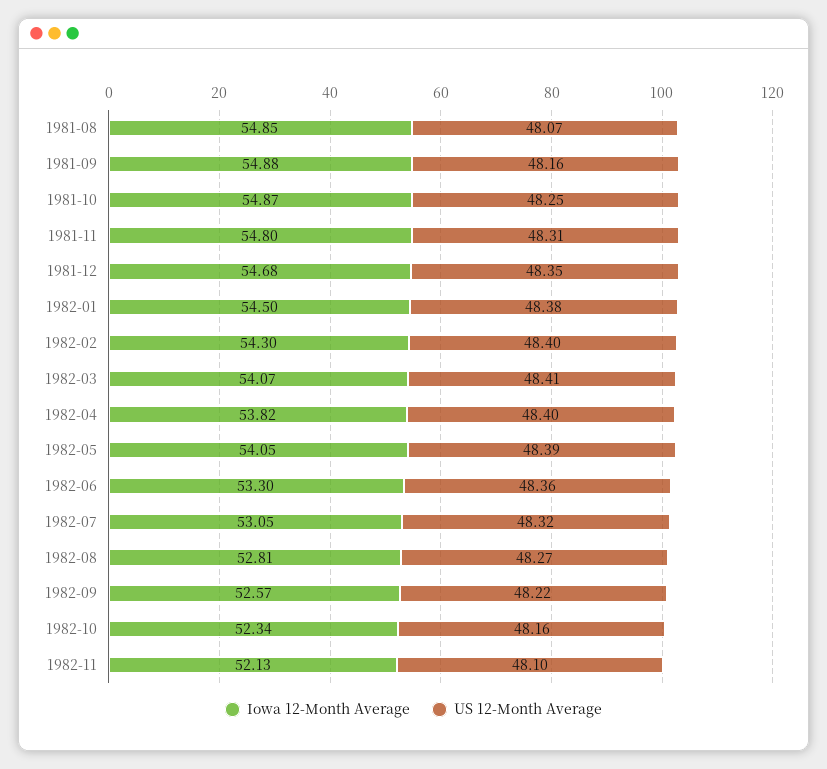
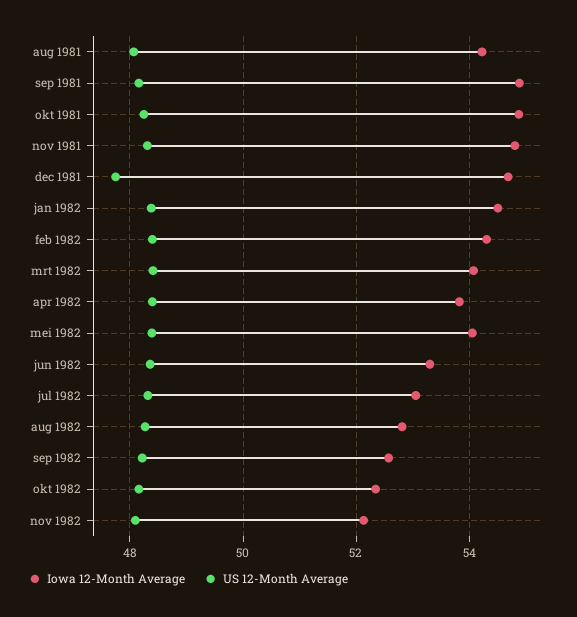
  {
    "Iowa 12-Month Average": {
-     "1981-08": 54.85,
+     "1981-08": 54.2,
      "1981-09": 54.88,
      "1981-10": 54.87,
      "1981-11": 54.8,
      "1981-12": 54.68,
      "1982-01": 54.5,
      "1982-02": 54.3,
      "1982-03": 54.07,
      "1982-04": 53.82,
      "1982-05": 54.05,
      "1982-06": 53.3,
      "1982-07": 53.05,
      "1982-08": 52.81,
      "1982-09": 52.57,
      "1982-10": 52.34,
      "1982-11": 52.13
    },
    "US 12-Month Average": {
      "1981-08": 48.07,
      "1981-09": 48.16,
      "1981-10": 48.25,
      "1981-11": 48.31,
-     "1981-12": 48.35,
+     "1981-12": 47.8,
      "1982-01": 48.38,
      "1982-02": 48.4,
      "1982-03": 48.41,
      "1982-04": 48.4,
      "1982-05": 48.39,
      "1982-06": 48.36,
      "1982-07": 48.32,
      "1982-08": 48.27,
      "1982-09": 48.22,
      "1982-10": 48.16,
      "1982-11": 48.1
    }
  }

